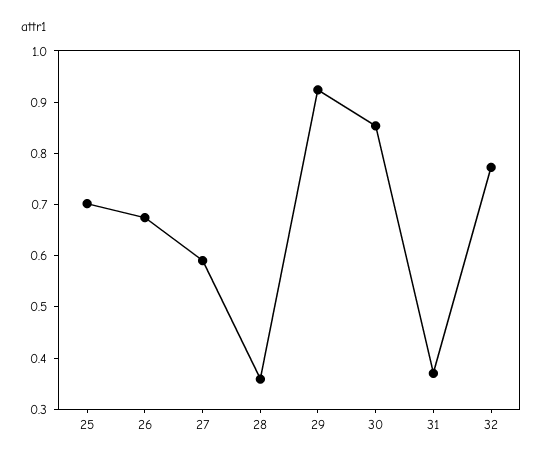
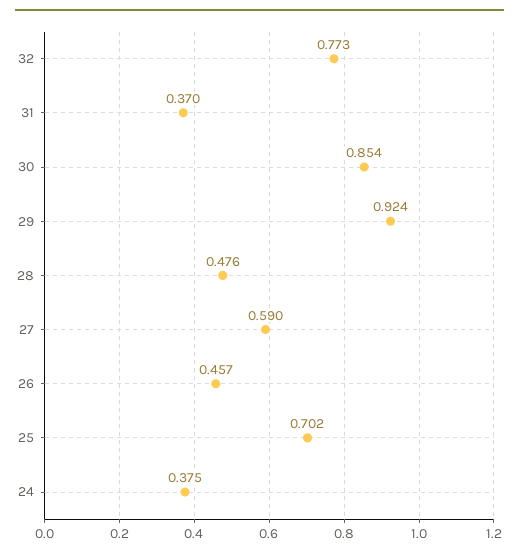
  {
    "25": 0.702,
-   "26": 0.68,
+   "26": 0.457,
    "27": 0.59,
-   "28": 0.36,
+   "28": 0.476,
    "29": 0.924,
    "30": 0.854,
    "31": 0.37,
-   "32": 0.773
+   "32": 0.773,
+   "24": 0.375
  }

